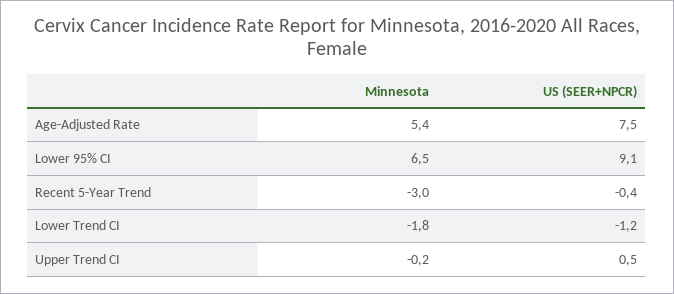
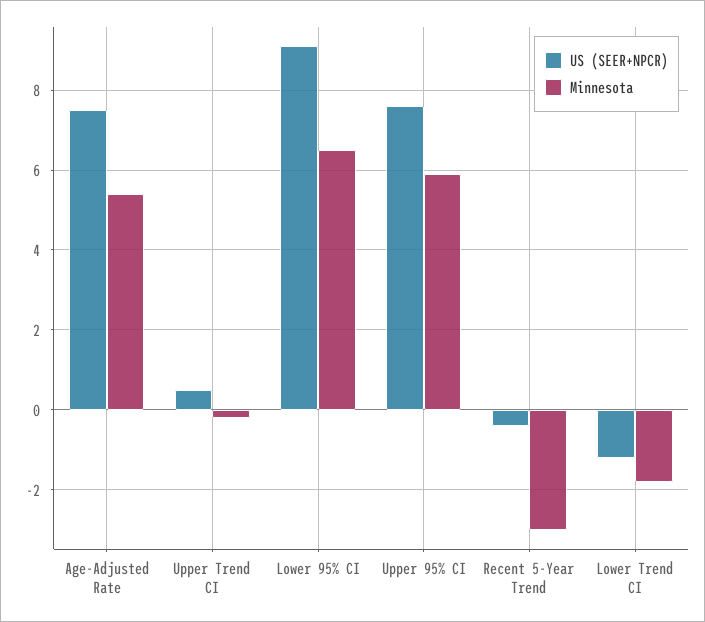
  {
    "Minnesota": {
      "Age-Adjusted Rate": 5.4,
      "Lower 95% CI": 6.5,
      "Recent 5-Year Trend": -3,
      "Lower Trend CI": -1.8,
-     "Upper Trend CI": -0.2
+     "Upper Trend CI": -0.2,
+     "Upper 95% CI": 6
    },
    "US (SEER+NPCR)": {
      "Age-Adjusted Rate": 7.5,
      "Lower 95% CI": 9.1,
      "Recent 5-Year Trend": -0.4,
      "Lower Trend CI": -1.2,
-     "Upper Trend CI": 0.5
+     "Upper Trend CI": 0.5,
+     "Upper 95% CI": 7.5
    }
  }

